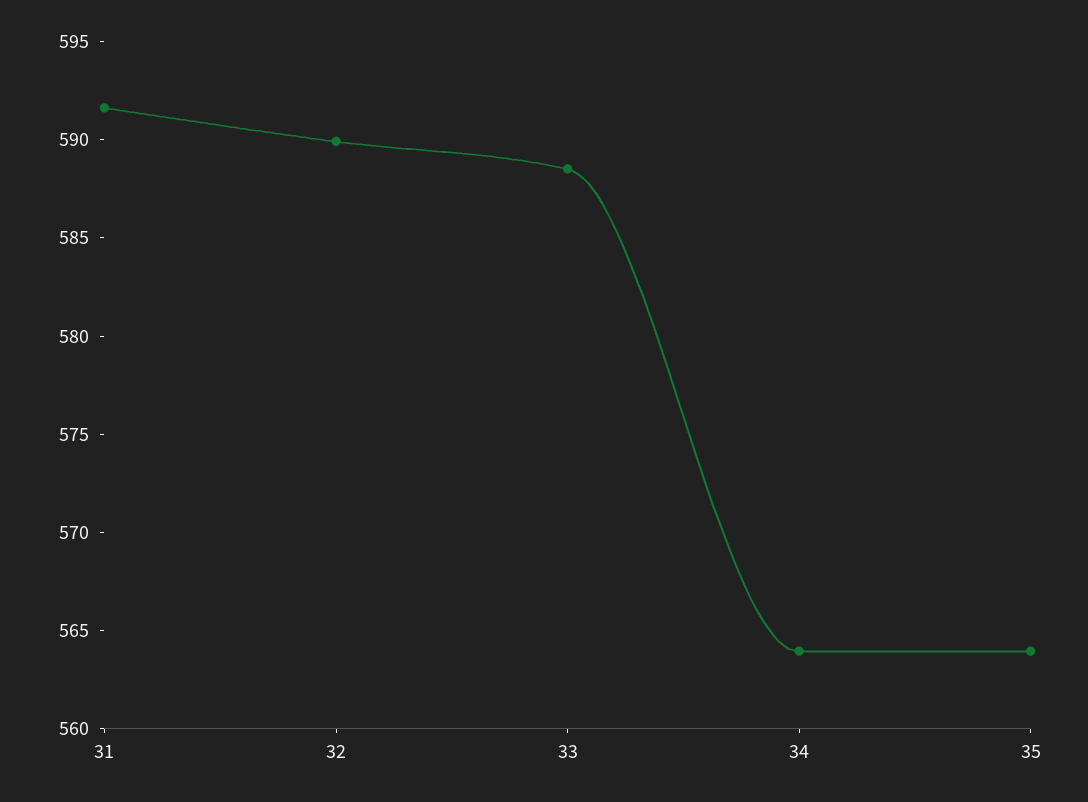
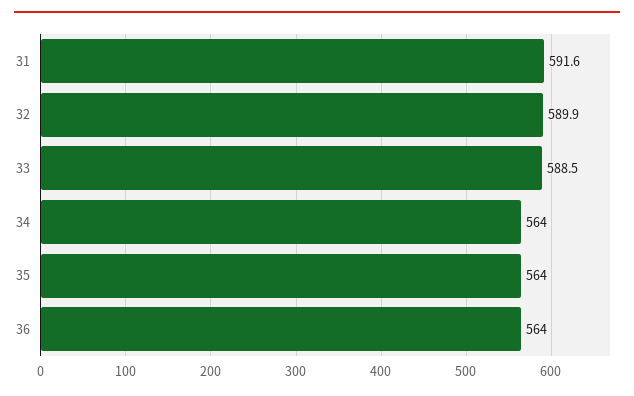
  {
    "31": 591.6,
    "32": 589.9,
    "33": 588.5,
    "34": 564,
-   "35": 564
+   "35": 564,
+   "36": 564
  }

